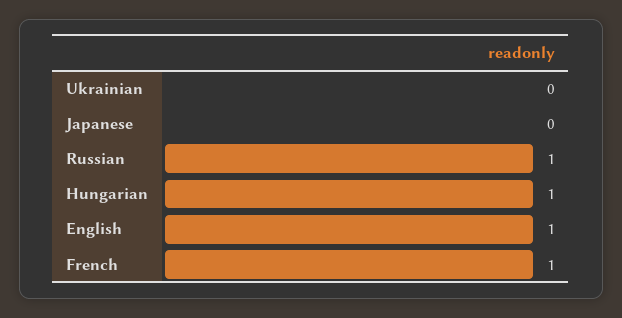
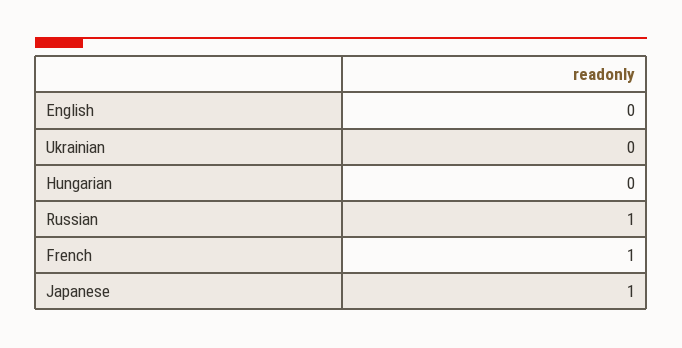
  {
    "Ukrainian": 0,
-   "Japanese": 0,
+   "Japanese": 1,
    "Russian": 1,
-   "Hungarian": 1,
+   "Hungarian": 0,
-   "English": 1,
+   "English": 0,
    "French": 1
  }

